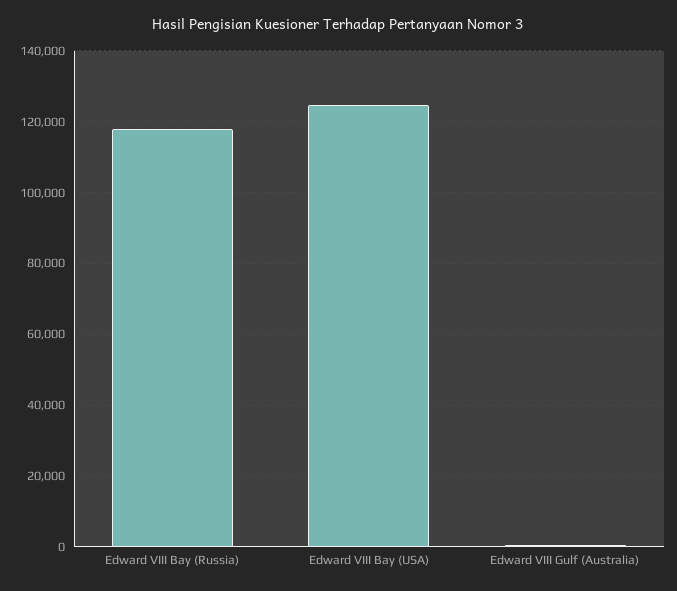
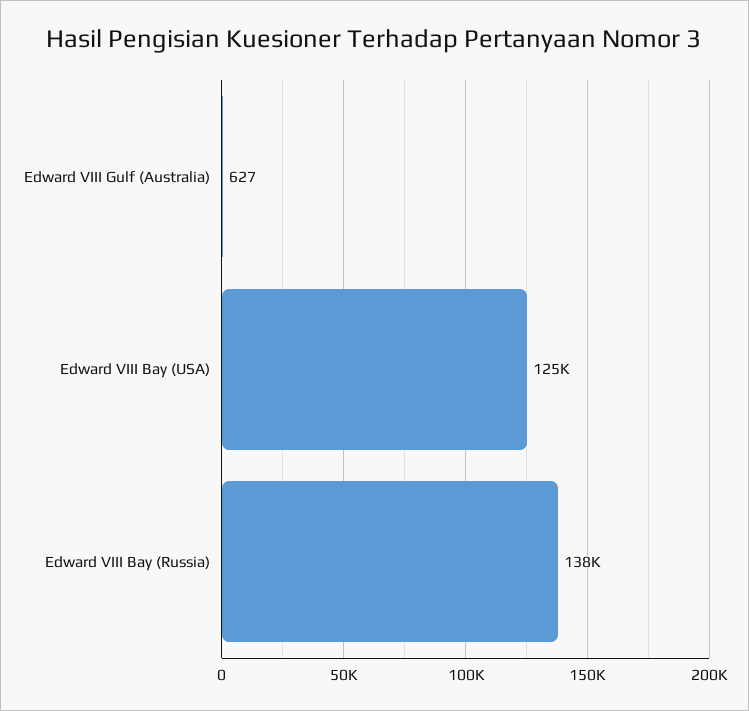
  {
-   "Edward VIII Bay (Russia)": 118000,
+   "Edward VIII Bay (Russia)": 138000,
    "Edward VIII Bay (USA)": 125000,
    "Edward VIII Gulf (Australia)": 627
  }

